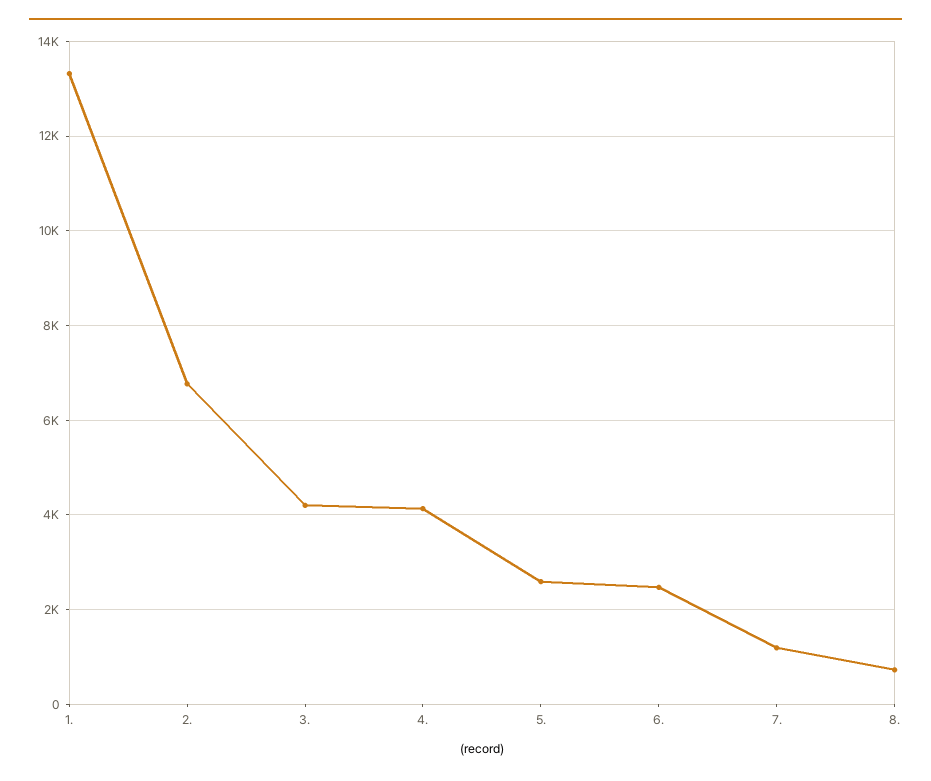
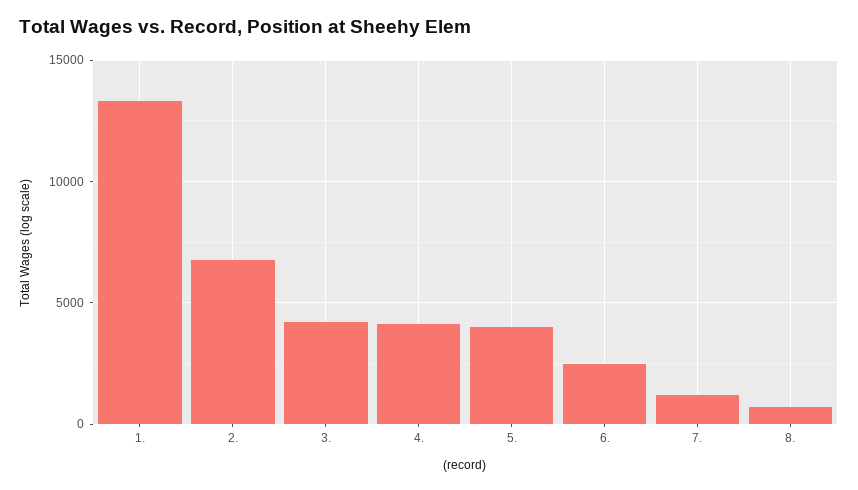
  {
    "1.": 13400,
    "2.": 6800,
    "3.": 4200,
    "4.": 4200,
-   "5.": 2600,
+   "5.": 4000,
    "6.": 2400,
    "7.": 1200,
    "8.": 800
  }

